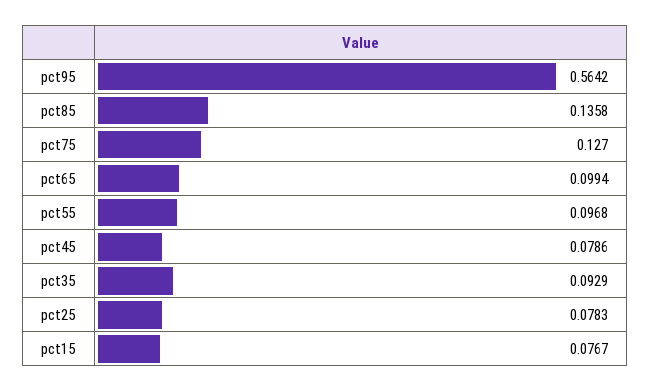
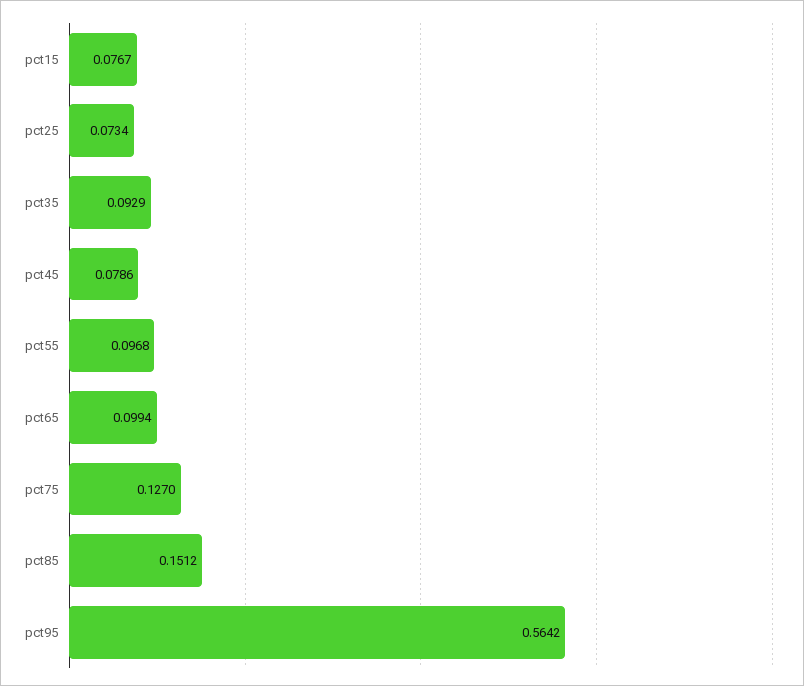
  {
    "pct95": 0.5642,
-   "pct85": 0.1358,
+   "pct85": 0.1512,
    "pct75": 0.127,
    "pct65": 0.0994,
    "pct55": 0.0968,
    "pct45": 0.0786,
    "pct35": 0.0929,
-   "pct25": 0.0783,
+   "pct25": 0.0734,
    "pct15": 0.0767
  }

